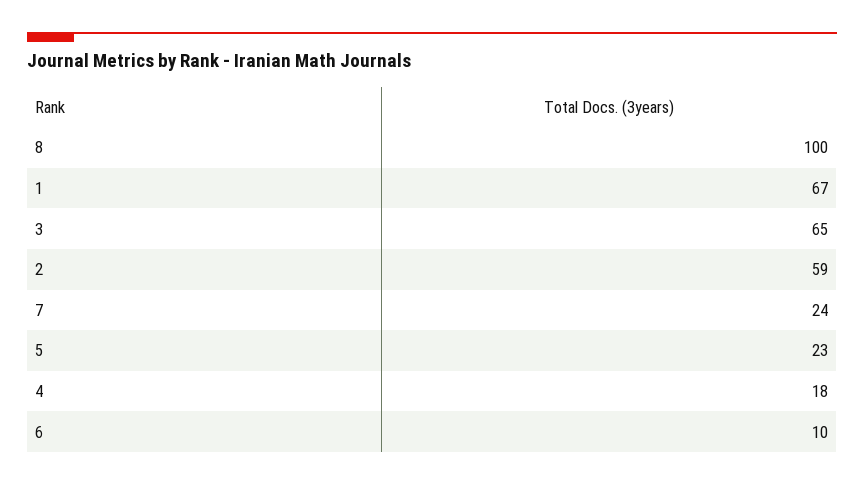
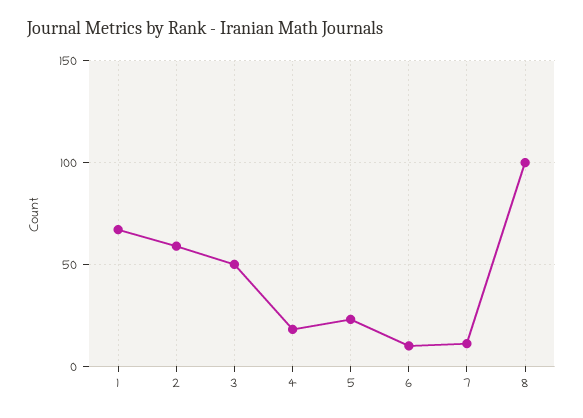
  {
    "8": 100,
    "1": 67,
-   "3": 65,
+   "3": 50,
    "2": 59,
-   "7": 24,
+   "7": 10,
    "5": 23,
    "4": 18,
    "6": 10
  }

